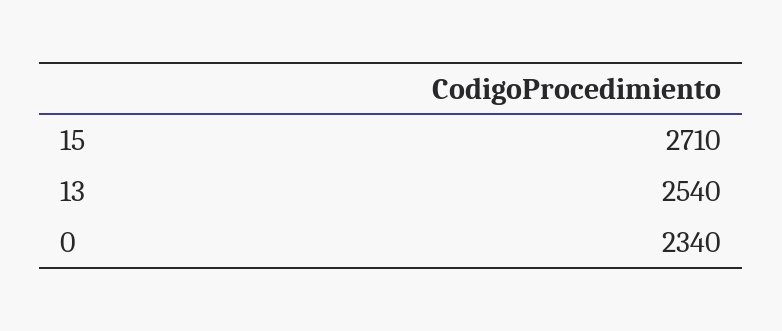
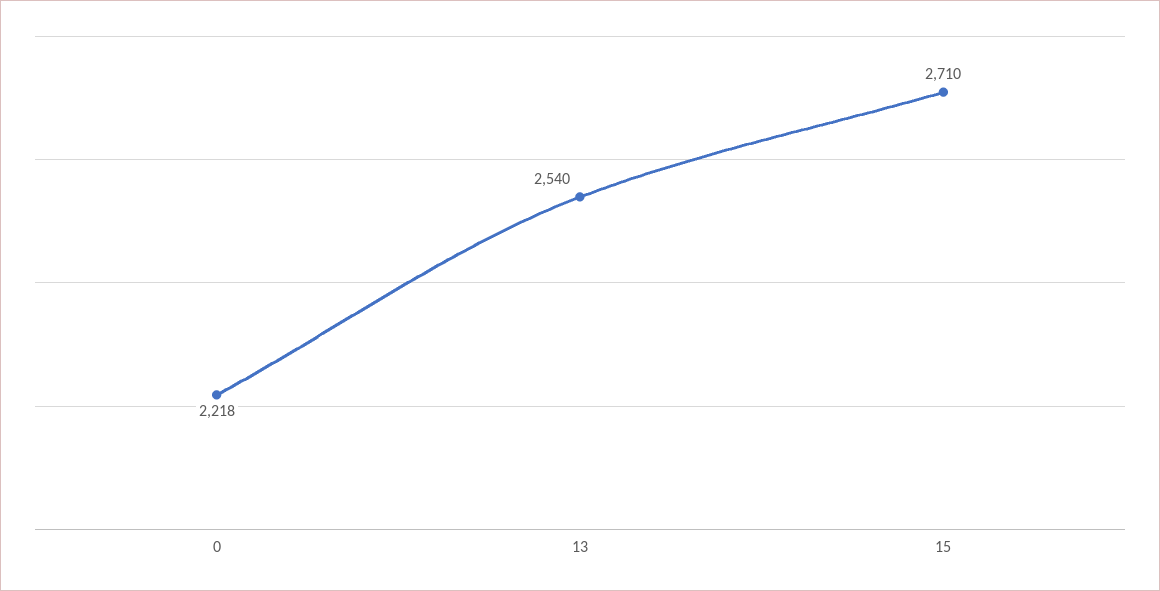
  {
    "15": 2710,
    "13": 2540,
-   "0": 2340
+   "0": 2218
  }

